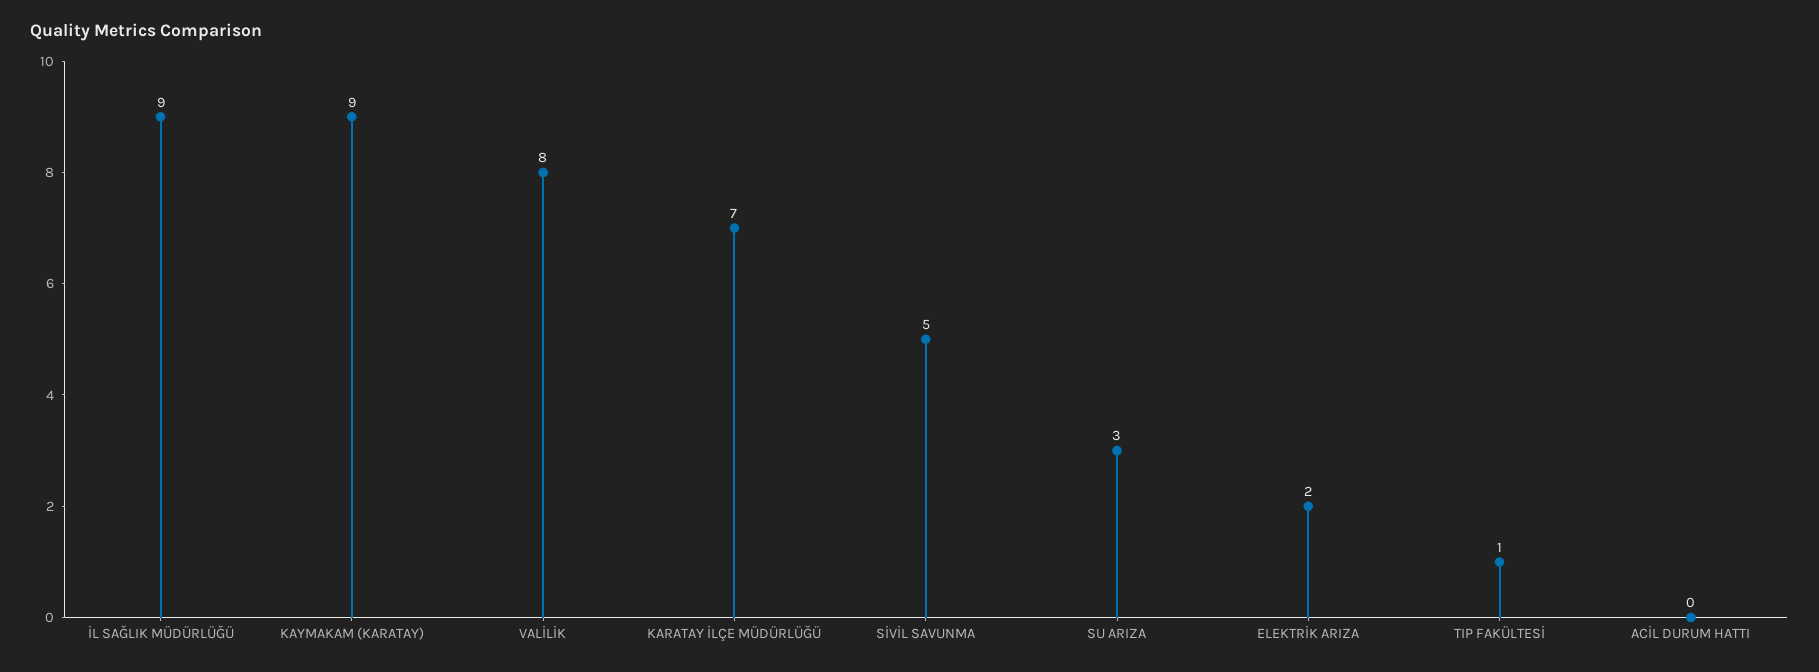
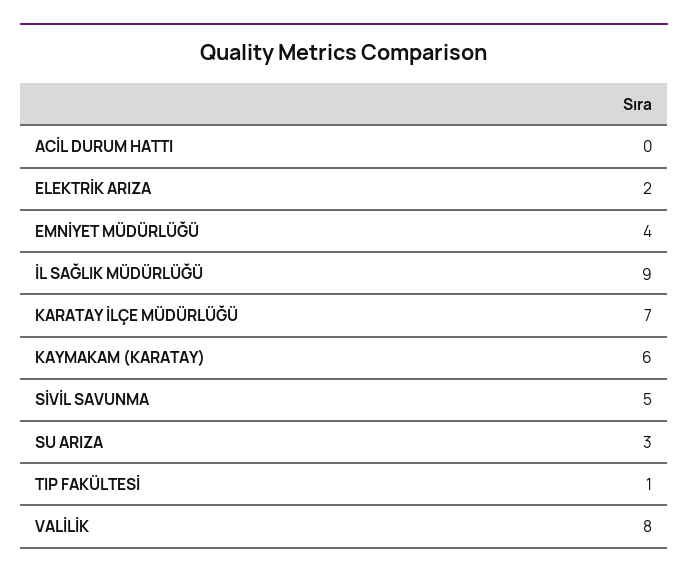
  {
    "İL SAĞLIK MÜDÜRLÜĞÜ": 9,
-   "KAYMAKAM (KARATAY)": 9,
+   "KAYMAKAM (KARATAY)": 6,
    "VALİLİK": 8,
    "KARATAY İLÇE MÜDÜRLÜĞÜ": 7,
    "SİVİL SAVUNMA": 5,
    "SU ARIZA": 3,
    "ELEKTRİK ARIZA": 2,
    "TIP FAKÜLTESİ": 1,
-   "ACİL DURUM HATTI": 0
+   "ACİL DURUM HATTI": 0,
+   "EMNİYET MÜDÜRLÜĞÜ": 4
  }

